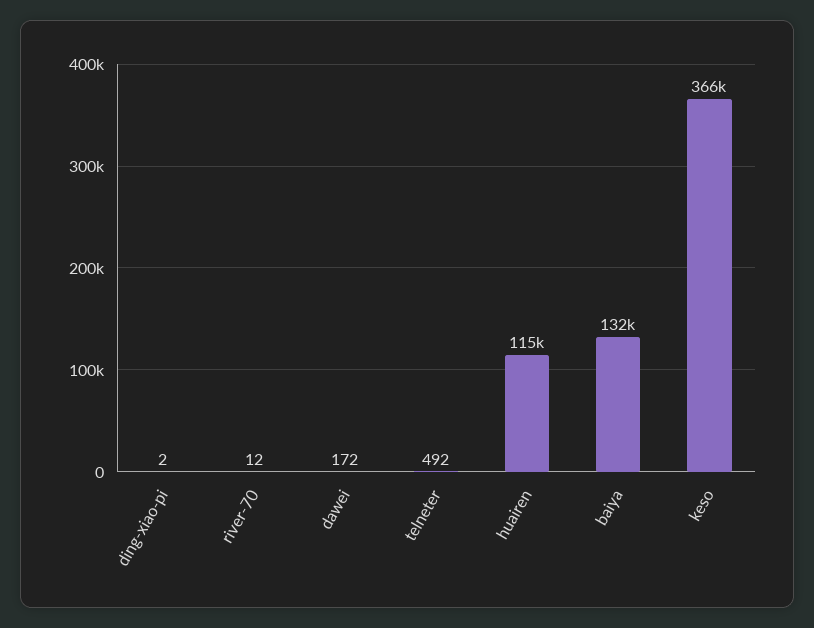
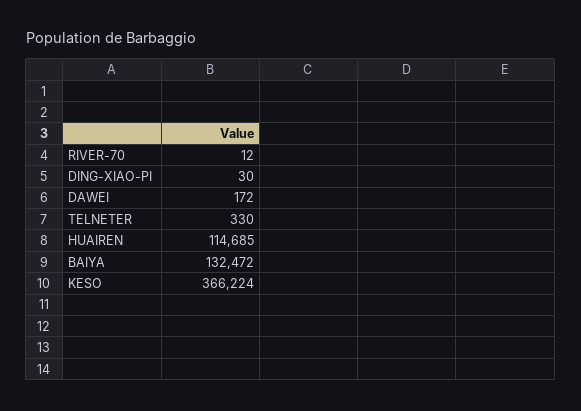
  {
-   "ding-xiao-pi": 2,
+   "ding-xiao-pi": 30,
    "river-70": 12,
    "dawei": 172,
-   "telneter": 492,
+   "telneter": 330,
    "huairen": 114685,
    "baiya": 132472,
    "keso": 366224
  }

